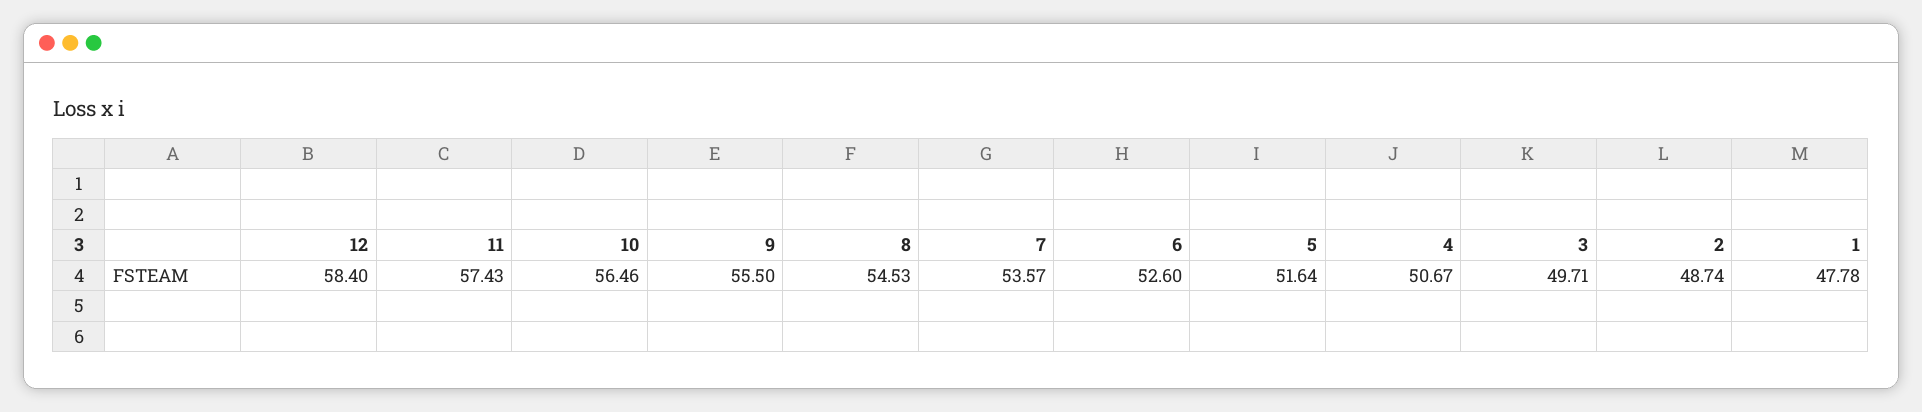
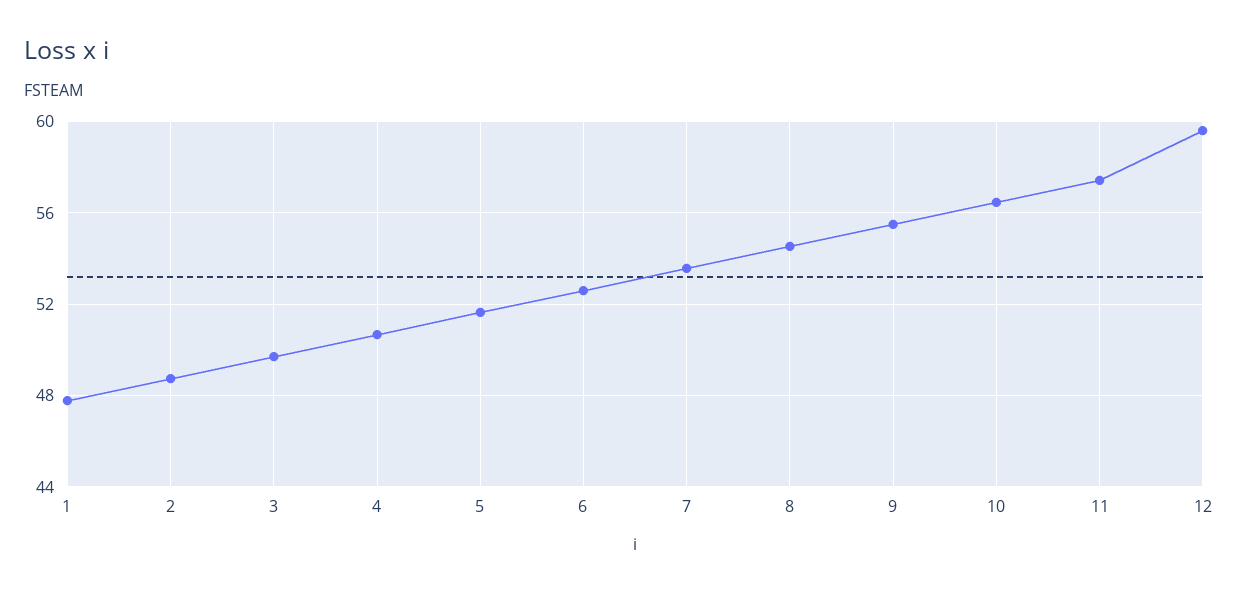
  {
-   "12": 58.4,
+   "12": 59.5,
    "11": 57.43,
    "10": 56.46,
    "9": 55.5,
    "8": 54.53,
    "7": 53.57,
    "6": 52.6,
    "5": 51.64,
    "4": 50.67,
    "3": 49.71,
    "2": 48.74,
    "1": 47.78
  }

